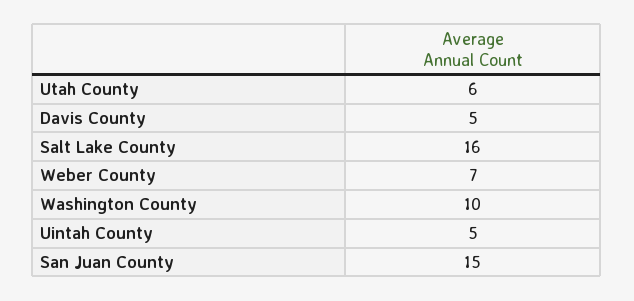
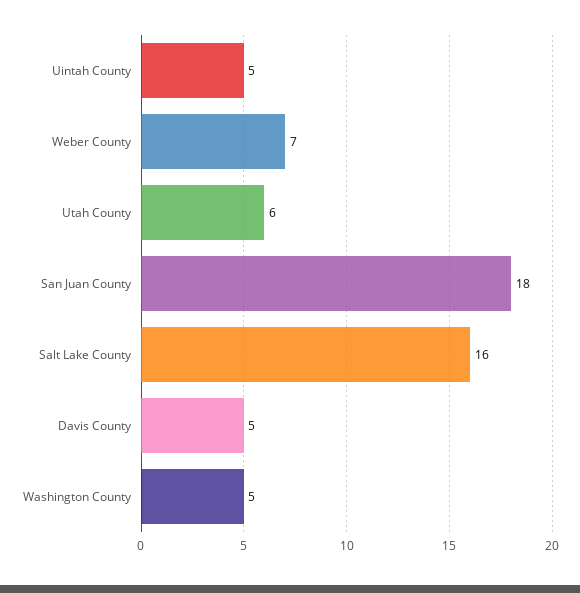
  {
    "Utah County": 6,
    "Davis County": 5,
    "Salt Lake County": 16,
    "Weber County": 7,
-   "Washington County": 10,
+   "Washington County": 5,
    "Uintah County": 5,
-   "San Juan County": 15
+   "San Juan County": 18
  }

